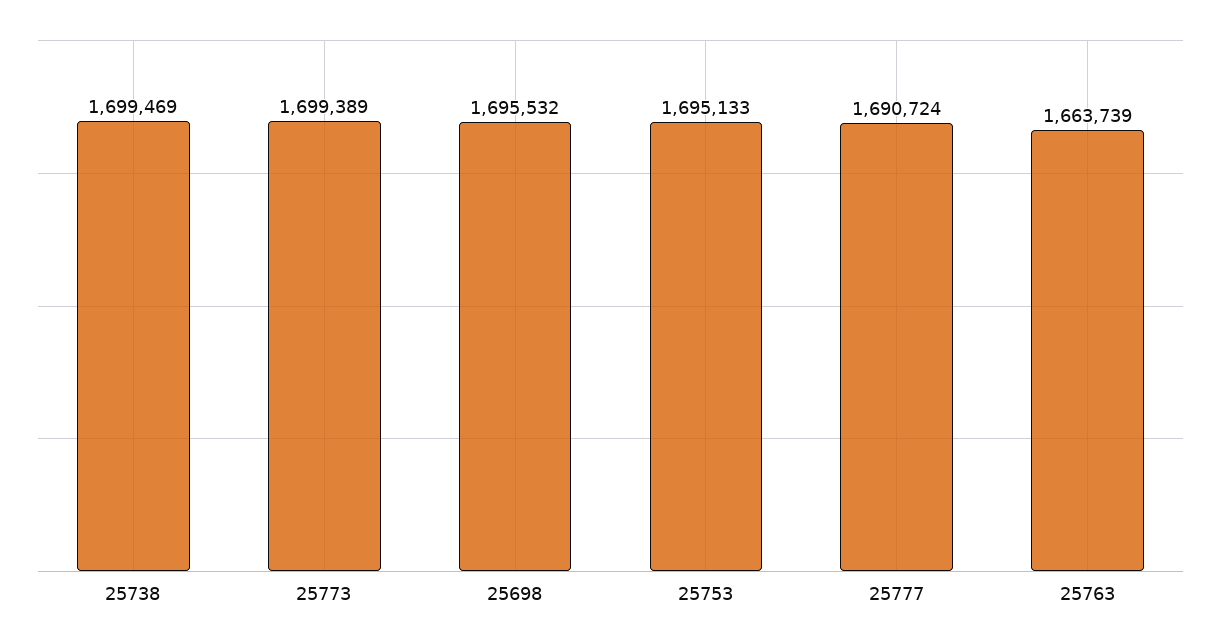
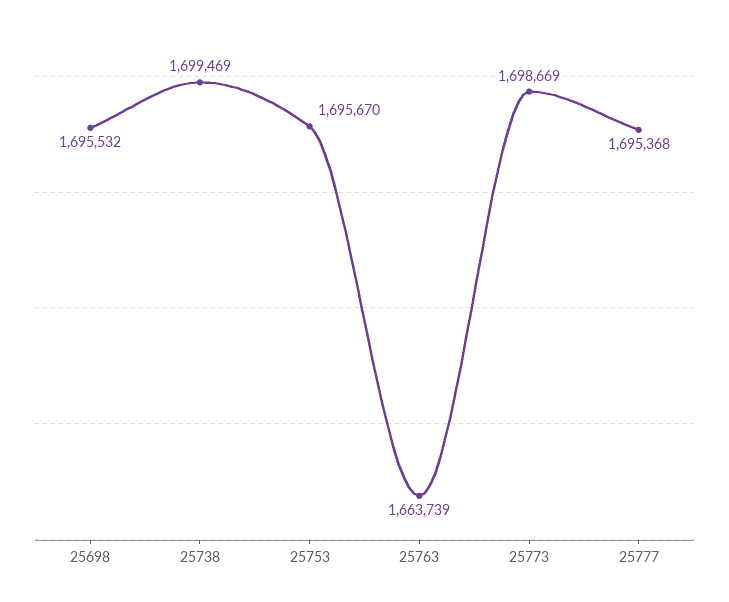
  {
    "25738": 1699469,
-   "25773": 1699389,
+   "25773": 1698669,
    "25698": 1695532,
-   "25753": 1695133,
+   "25753": 1695670,
-   "25777": 1690724,
+   "25777": 1695368,
    "25763": 1663739
  }

